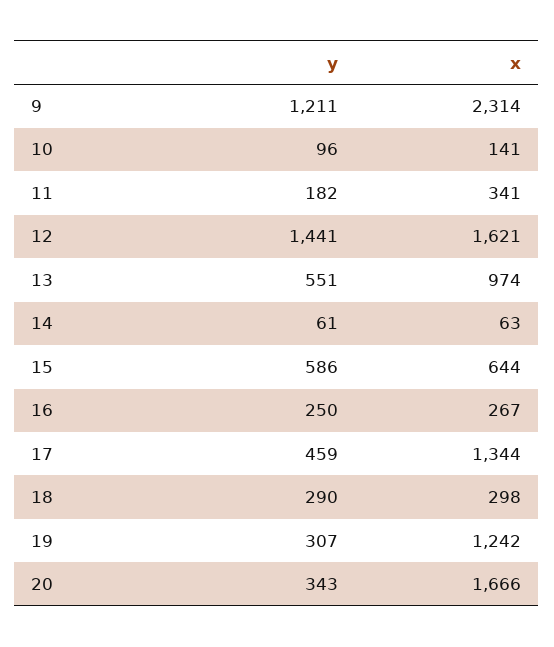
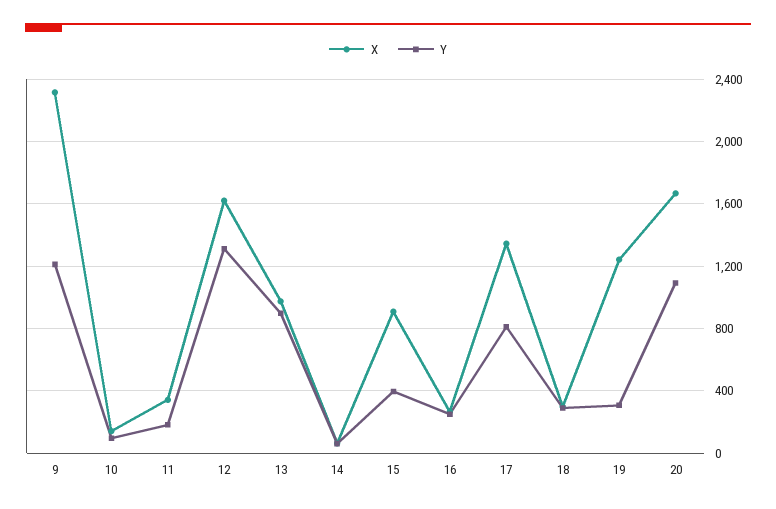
  {
    "y": {
      "9": 1211,
      "10": 96,
      "11": 182,
-     "12": 1441,
+     "12": 1300,
-     "13": 551,
+     "13": 900,
      "14": 61,
-     "15": 586,
+     "15": 400,
      "16": 250,
-     "17": 459,
+     "17": 800,
      "18": 290,
      "19": 307,
-     "20": 343
+     "20": 1100
    },
    "x": {
      "9": 2314,
      "10": 141,
      "11": 341,
      "12": 1621,
      "13": 974,
      "14": 63,
-     "15": 644,
+     "15": 900,
      "16": 267,
      "17": 1344,
      "18": 298,
      "19": 1242,
      "20": 1666
    }
  }

